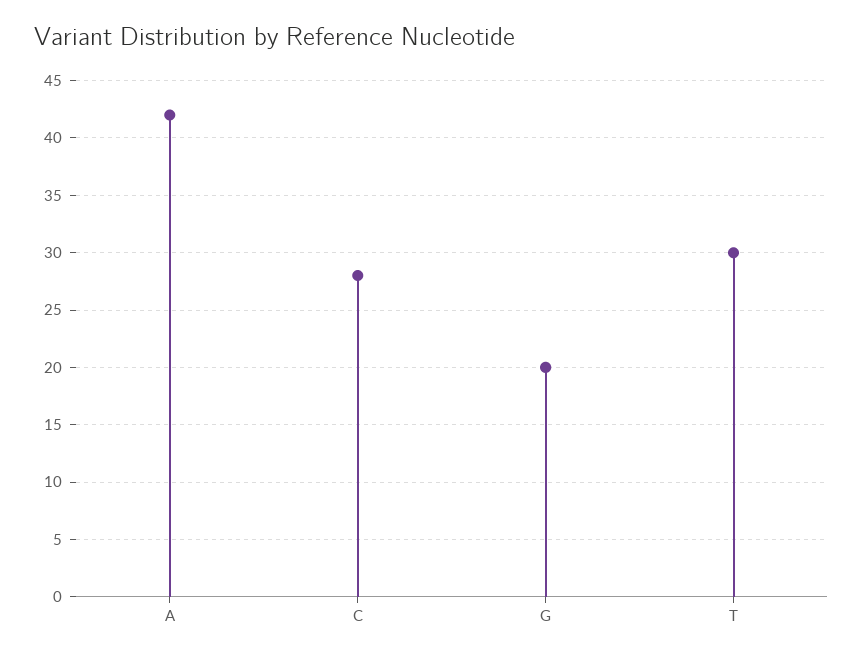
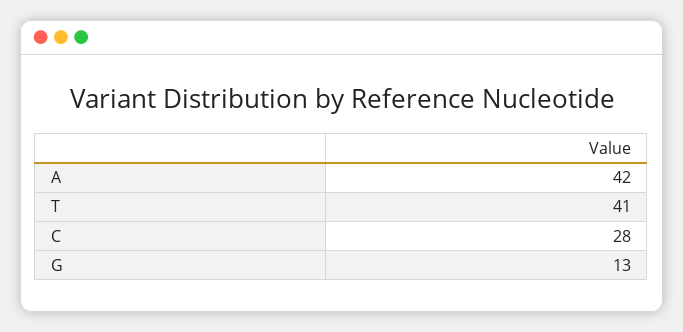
  {
    "A": 42,
    "C": 28,
-   "G": 20,
+   "G": 13,
-   "T": 30
+   "T": 41
  }

